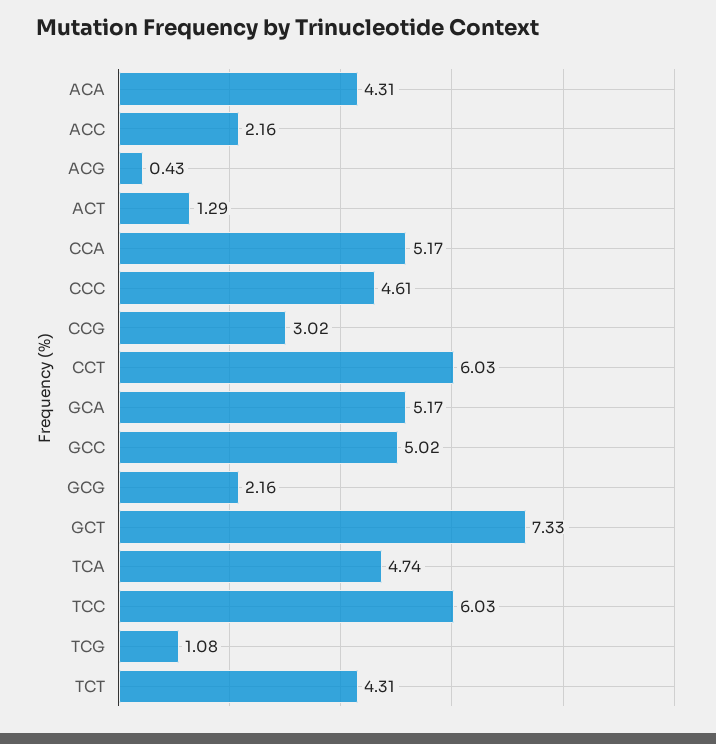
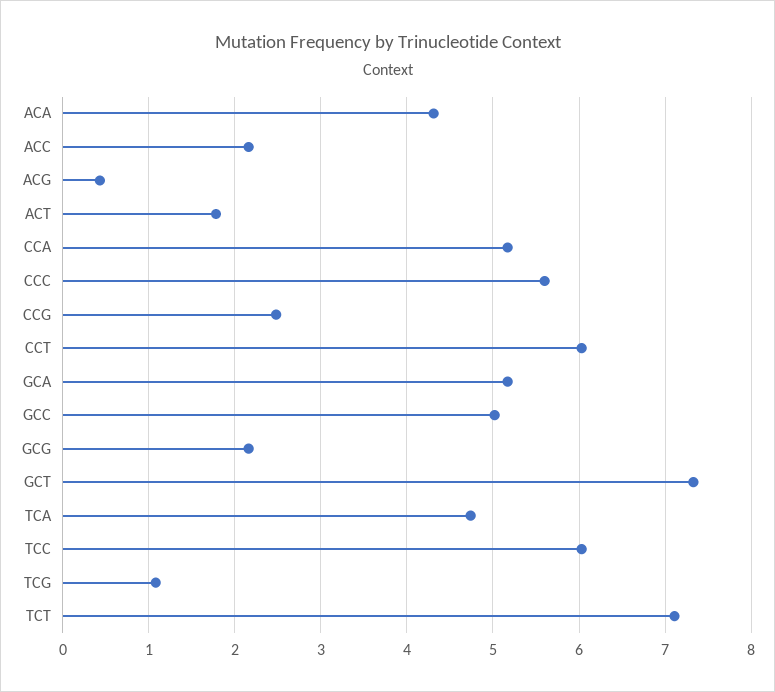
  {
    "ACA": 4.31,
    "ACC": 2.16,
    "ACG": 0.43,
-   "ACT": 1.29,
+   "ACT": 1.8,
    "CCA": 5.17,
-   "CCC": 4.61,
+   "CCC": 5.6,
-   "CCG": 3.02,
+   "CCG": 2.5,
    "CCT": 6.03,
    "GCA": 5.17,
    "GCC": 5.02,
    "GCG": 2.16,
    "GCT": 7.33,
    "TCA": 4.74,
    "TCC": 6.03,
    "TCG": 1.08,
-   "TCT": 4.31
+   "TCT": 7.1
  }

